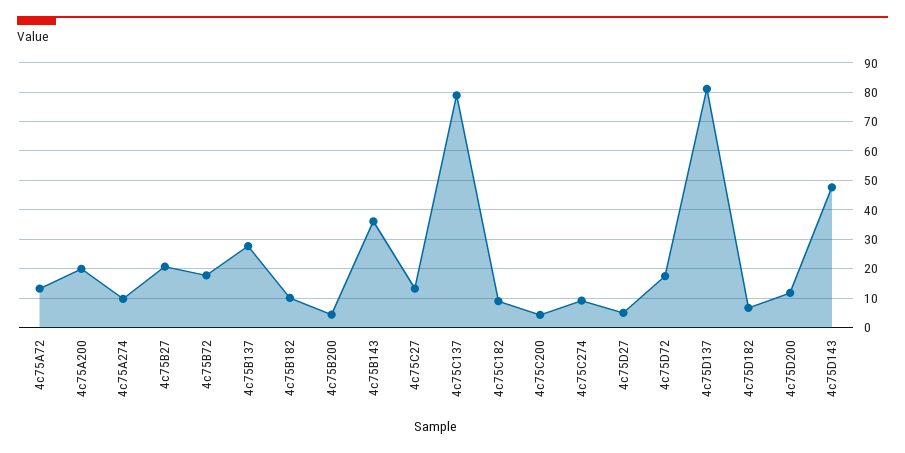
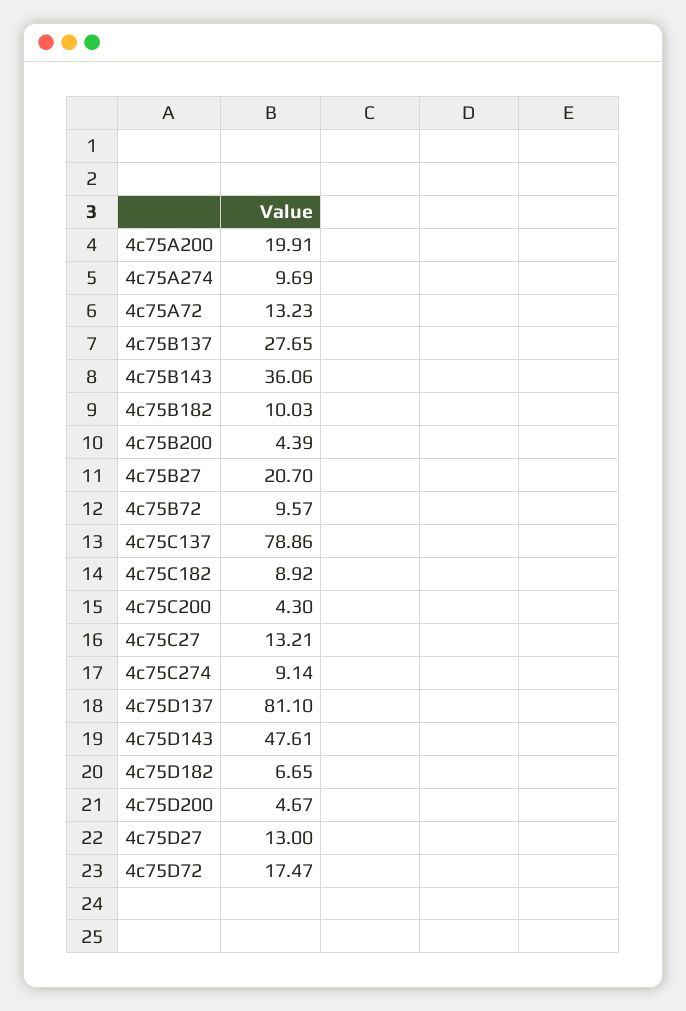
  {
    "4c75A72": 13.23,
    "4c75A200": 19.91,
    "4c75A274": 9.69,
    "4c75B27": 20.7,
-   "4c75B72": 17.5,
+   "4c75B72": 9.57,
    "4c75B137": 27.65,
    "4c75B182": 10.03,
    "4c75B200": 4.39,
    "4c75B143": 36.06,
    "4c75C27": 13.21,
    "4c75C137": 78.86,
    "4c75C182": 8.92,
    "4c75C200": 4.3,
    "4c75C274": 9.14,
-   "4c75D27": 5,
+   "4c75D27": 13,
    "4c75D72": 17.47,
    "4c75D137": 81.1,
    "4c75D182": 6.65,
-   "4c75D200": 12.5,
+   "4c75D200": 4.67,
    "4c75D143": 47.61
  }

